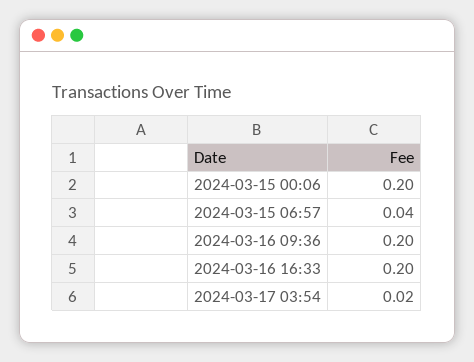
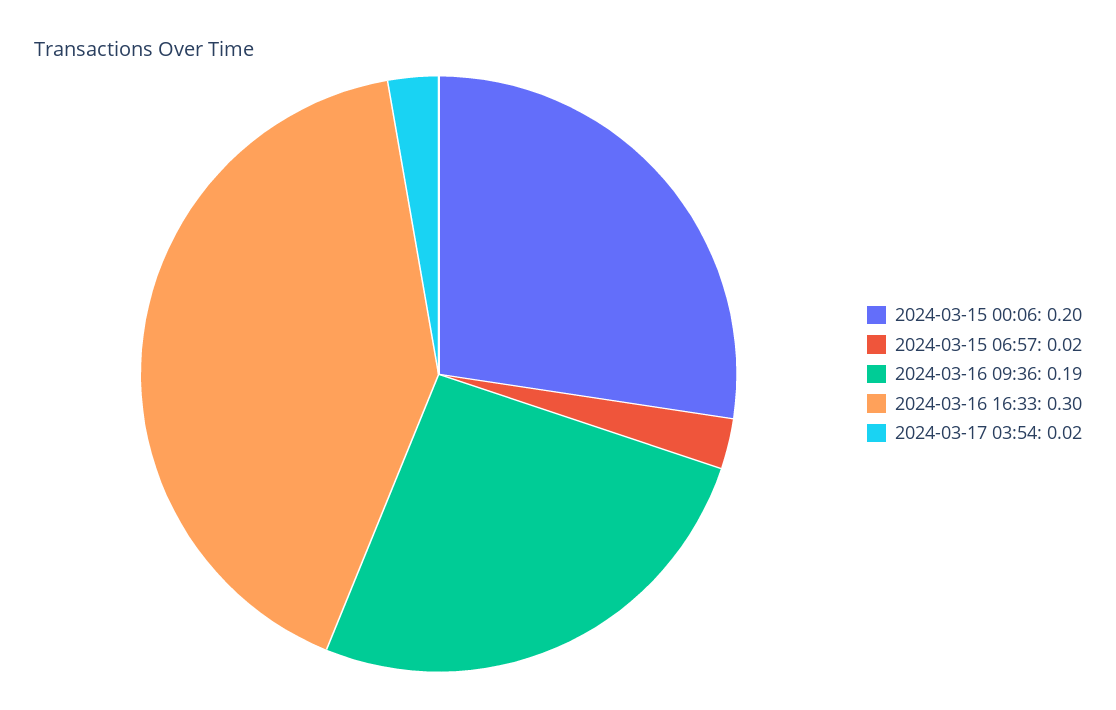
  {
    "2024-03-15 00:06": 0.2,
-   "2024-03-15 06:57": 0.04,
+   "2024-03-15 06:57": 0.02,
-   "2024-03-16 09:36": 0.2,
+   "2024-03-16 09:36": 0.19,
-   "2024-03-16 16:33": 0.2,
+   "2024-03-16 16:33": 0.3,
    "2024-03-17 03:54": 0.02
  }

